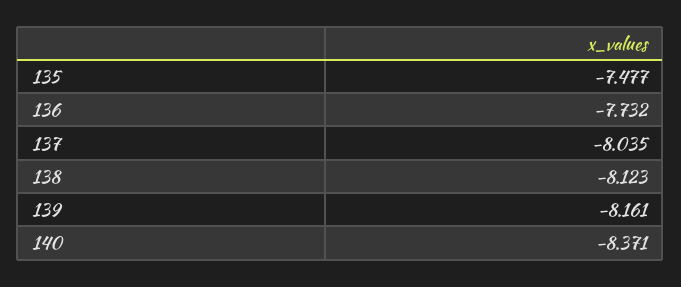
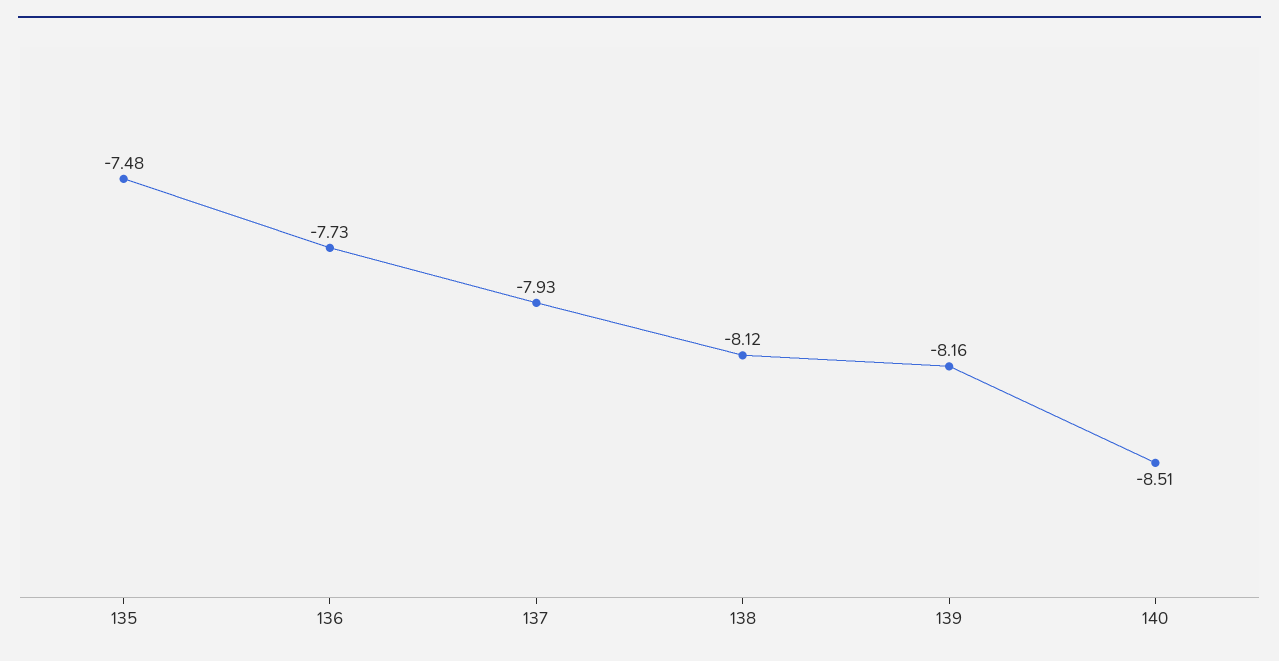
  {
    "135": -7.477,
    "136": -7.732,
-   "137": -8.035,
+   "137": -7.93,
    "138": -8.123,
    "139": -8.161,
-   "140": -8.371
+   "140": -8.51
  }

